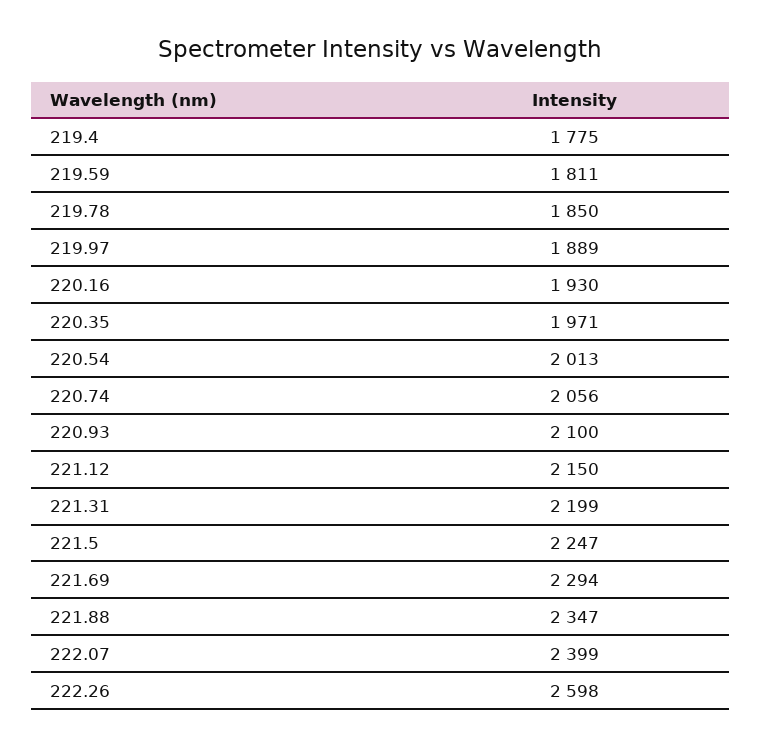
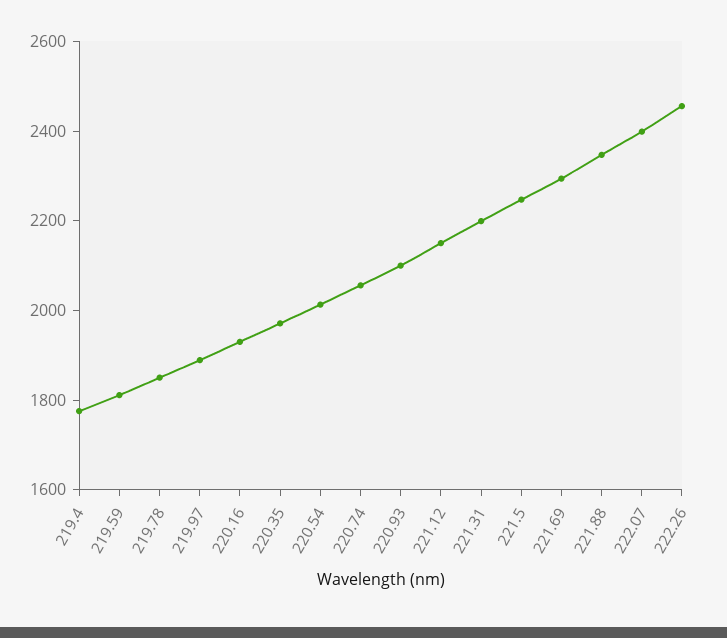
  {
    "219.4": 1775,
    "219.59": 1811,
    "219.78": 1850,
    "219.97": 1889,
    "220.16": 1930,
    "220.35": 1971,
    "220.54": 2013,
    "220.74": 2056,
    "220.93": 2100,
    "221.12": 2150,
    "221.31": 2199,
    "221.5": 2247,
    "221.69": 2294,
    "221.88": 2347,
    "222.07": 2399,
-   "222.26": 2598
+   "222.26": 2450
  }

